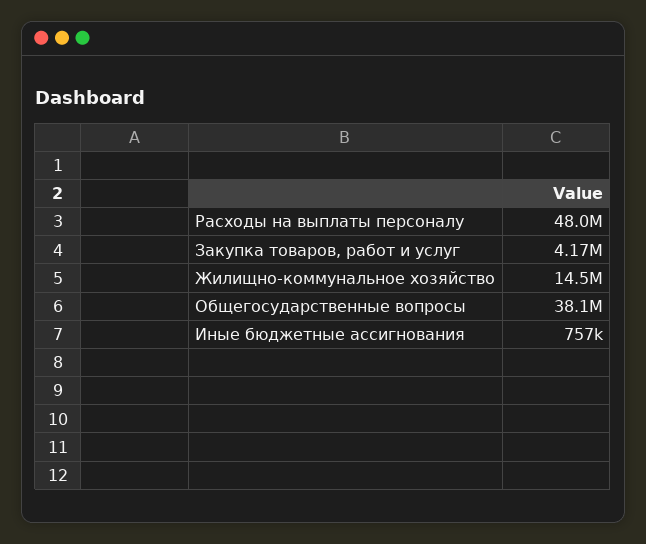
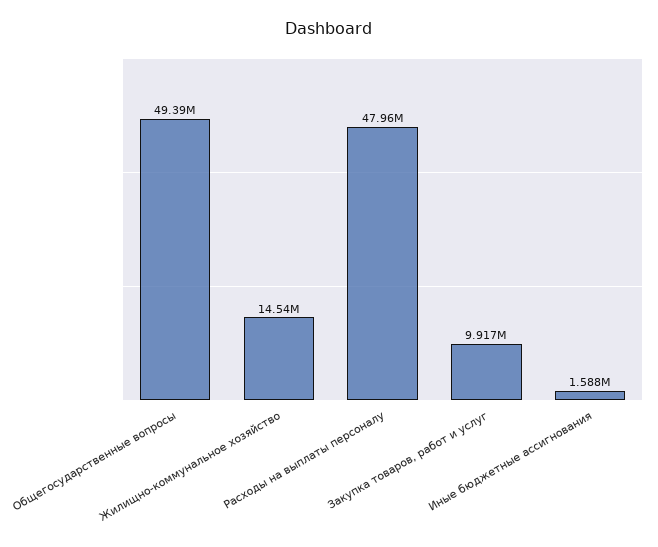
  {
    "Расходы на выплаты персоналу": 47960000,
-   "Закупка товаров, работ и услуг": 4170000,
+   "Закупка товаров, работ и услуг": 9917000,
    "Жилищно-коммунальное хозяйство": 14540000,
-   "Общегосударственные вопросы": 38100000,
+   "Общегосударственные вопросы": 49390000,
-   "Иные бюджетные ассигнования": 757000
+   "Иные бюджетные ассигнования": 1588000
  }

